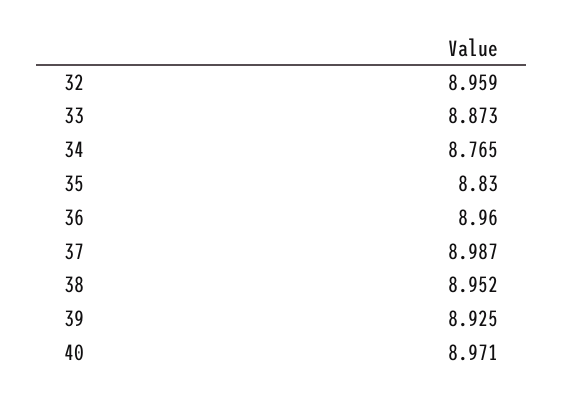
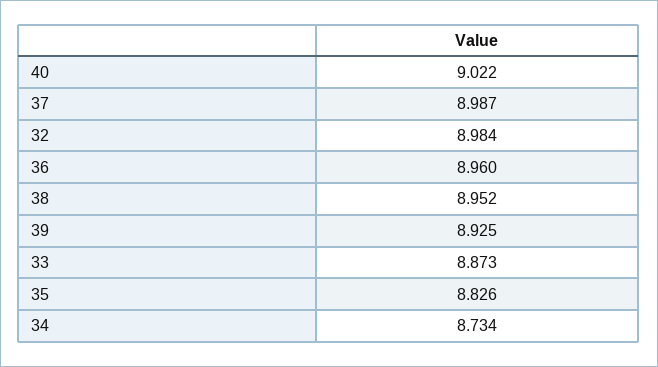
  {
-   "32": 8.959,
+   "32": 8.984,
    "33": 8.873,
-   "34": 8.765,
+   "34": 8.734,
-   "35": 8.83,
+   "35": 8.826,
    "36": 8.96,
    "37": 8.987,
    "38": 8.952,
    "39": 8.925,
-   "40": 8.971
+   "40": 9.022
  }

